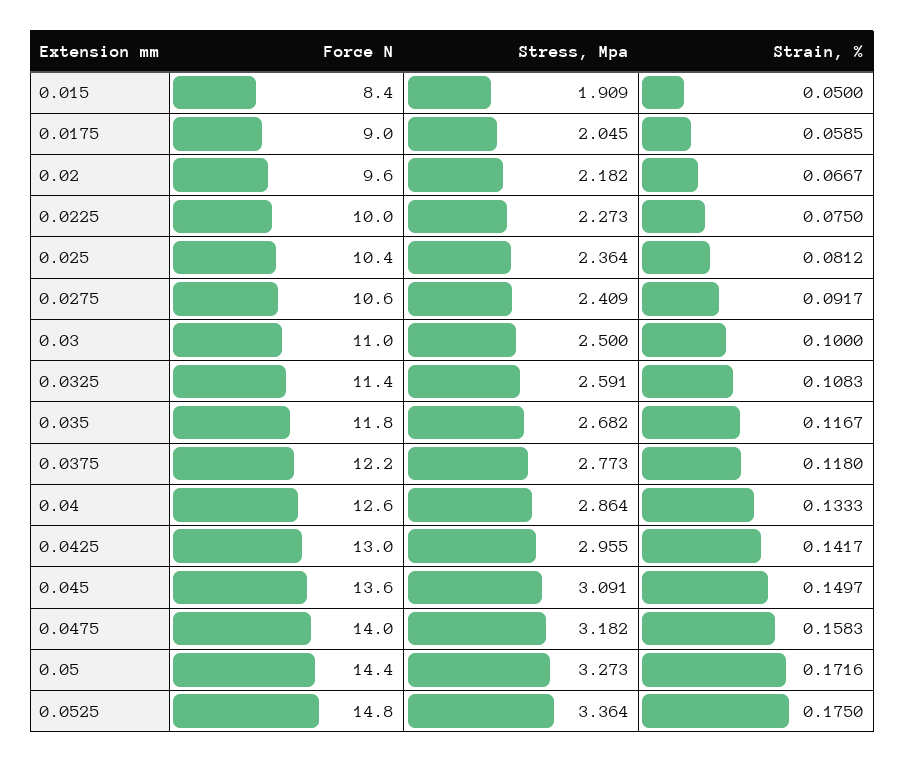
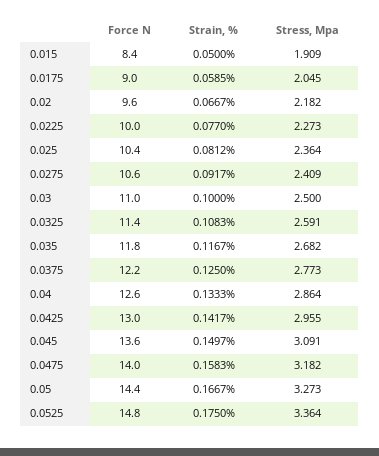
  {
    "Force N": {
      "0.015": 8.4,
      "0.0175": 9,
      "0.02": 9.6,
      "0.0225": 10,
      "0.025": 10.4,
      "0.0275": 10.6,
      "0.03": 11,
      "0.0325": 11.4,
      "0.035": 11.8,
      "0.0375": 12.2,
      "0.04": 12.6,
      "0.0425": 13,
      "0.045": 13.6,
      "0.0475": 14,
      "0.05": 14.4,
      "0.0525": 14.8
    },
    "Stress, Mpa": {
      "0.015": 1.909,
      "0.0175": 2.045,
      "0.02": 2.182,
      "0.0225": 2.273,
      "0.025": 2.364,
      "0.0275": 2.409,
      "0.03": 2.5,
      "0.0325": 2.591,
      "0.035": 2.682,
      "0.0375": 2.773,
      "0.04": 2.864,
      "0.0425": 2.955,
      "0.045": 3.091,
      "0.0475": 3.182,
      "0.05": 3.273,
      "0.0525": 3.364
    },
    "Strain, %": {
      "0.015": 0.05,
      "0.0175": 0.0585,
      "0.02": 0.0667,
-     "0.0225": 0.075,
+     "0.0225": 0.077,
      "0.025": 0.0812,
      "0.0275": 0.0917,
      "0.03": 0.1,
      "0.0325": 0.1083,
      "0.035": 0.1167,
-     "0.0375": 0.118,
+     "0.0375": 0.125,
      "0.04": 0.1333,
      "0.0425": 0.1417,
      "0.045": 0.1497,
      "0.0475": 0.1583,
-     "0.05": 0.1716,
+     "0.05": 0.1667,
      "0.0525": 0.175
    }
  }

